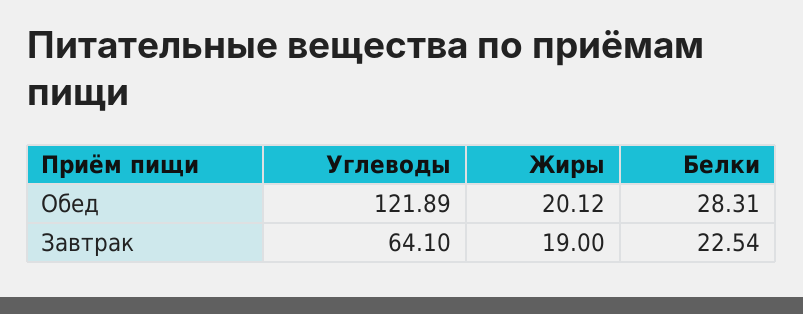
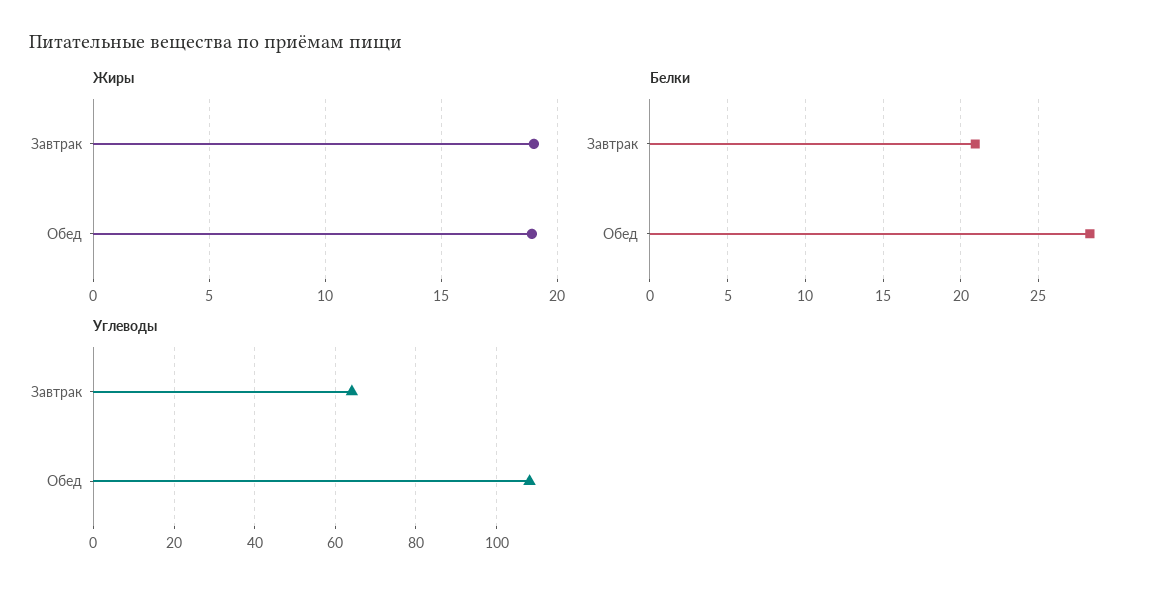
  {
    "Углеводы": {
-     "Обед": 121.89,
+     "Обед": 108,
      "Завтрак": 64.1
    },
    "Жиры": {
-     "Обед": 20.12,
+     "Обед": 19,
      "Завтрак": 19
    },
    "Белки": {
      "Обед": 28.31,
-     "Завтрак": 22.54
+     "Завтрак": 21
    }
  }

